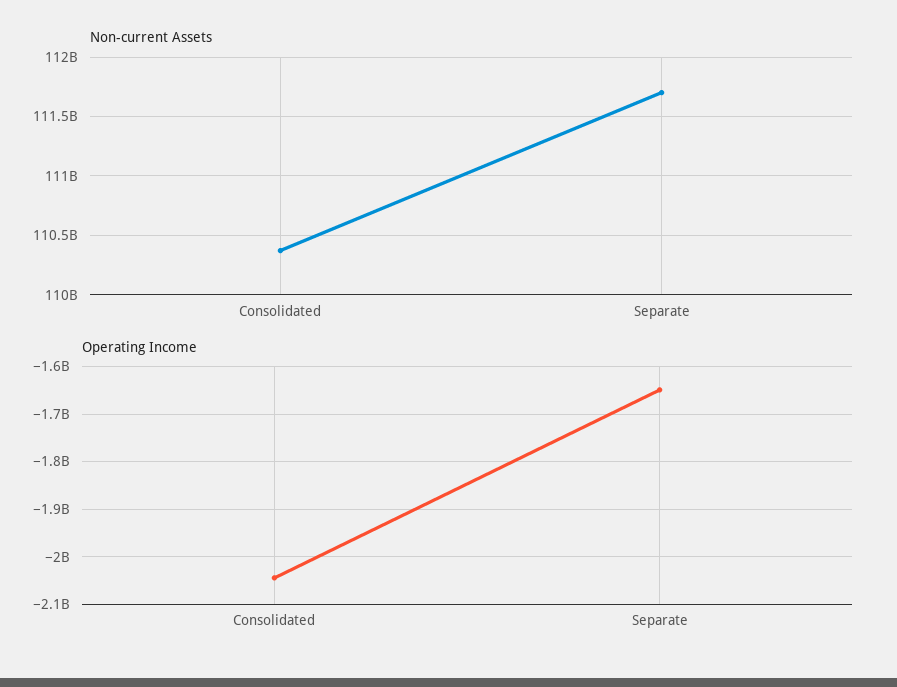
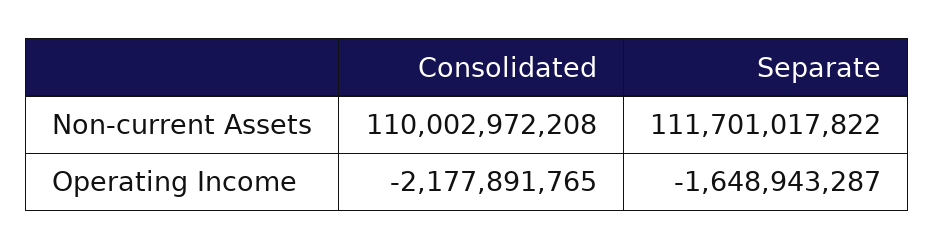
  {
    "Non-current Assets": {
-     "Consolidated": 110400000000,
+     "Consolidated": 110002972208,
      "Separate": 111701017822
    },
    "Operating Income": {
-     "Consolidated": -2040000000,
+     "Consolidated": -2177891765,
      "Separate": -1648943287
    }
  }

